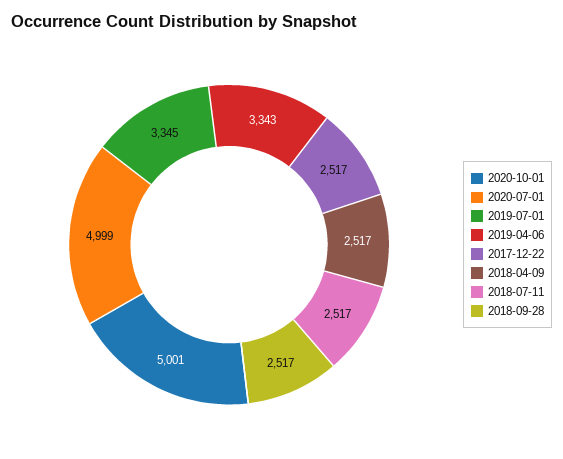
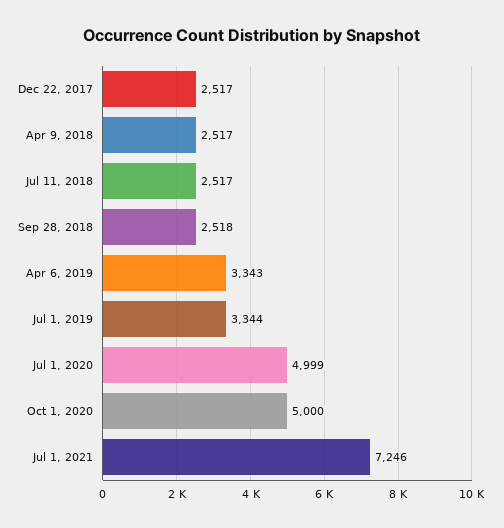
  {
-   "2020-10-01": 5001,
+   "2020-10-01": 5000,
    "2020-07-01": 4999,
-   "2019-07-01": 3345,
+   "2019-07-01": 3344,
    "2019-04-06": 3343,
    "2017-12-22": 2517,
    "2018-04-09": 2517,
    "2018-07-11": 2517,
-   "2018-09-28": 2517
+   "2018-09-28": 2518,
+   "Jul 1, 2021": 7246
  }

